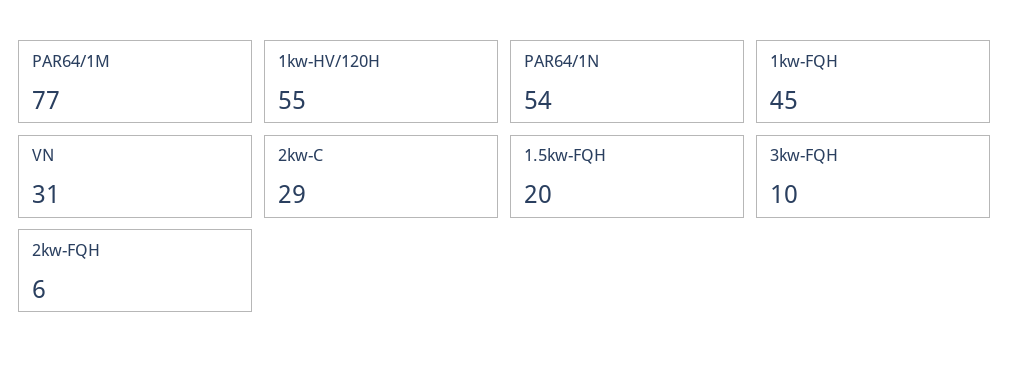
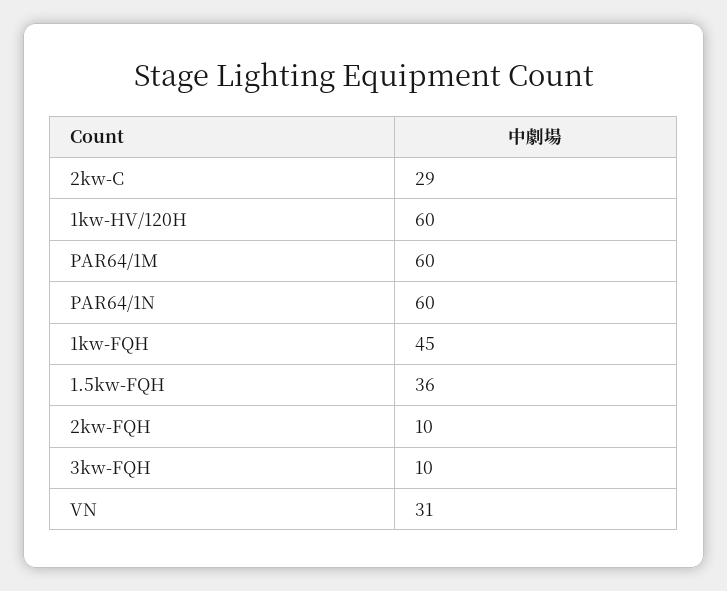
  {
-   "PAR64/1M": 77,
+   "PAR64/1M": 60,
-   "1kw-HV/120H": 55,
+   "1kw-HV/120H": 60,
-   "PAR64/1N": 54,
+   "PAR64/1N": 60,
    "1kw-FQH": 45,
    "VN": 31,
    "2kw-C": 29,
-   "1.5kw-FQH": 20,
+   "1.5kw-FQH": 36,
    "3kw-FQH": 10,
-   "2kw-FQH": 6
+   "2kw-FQH": 10
  }

